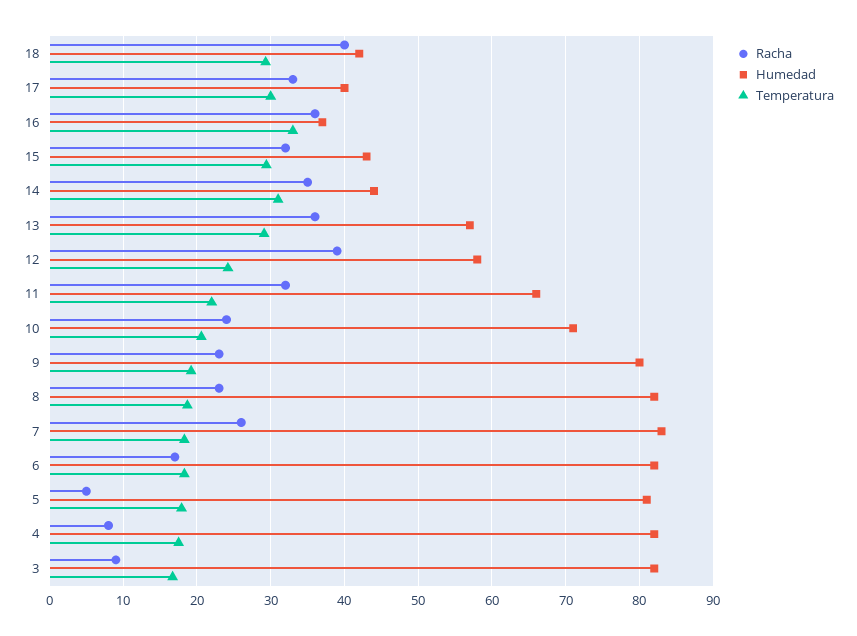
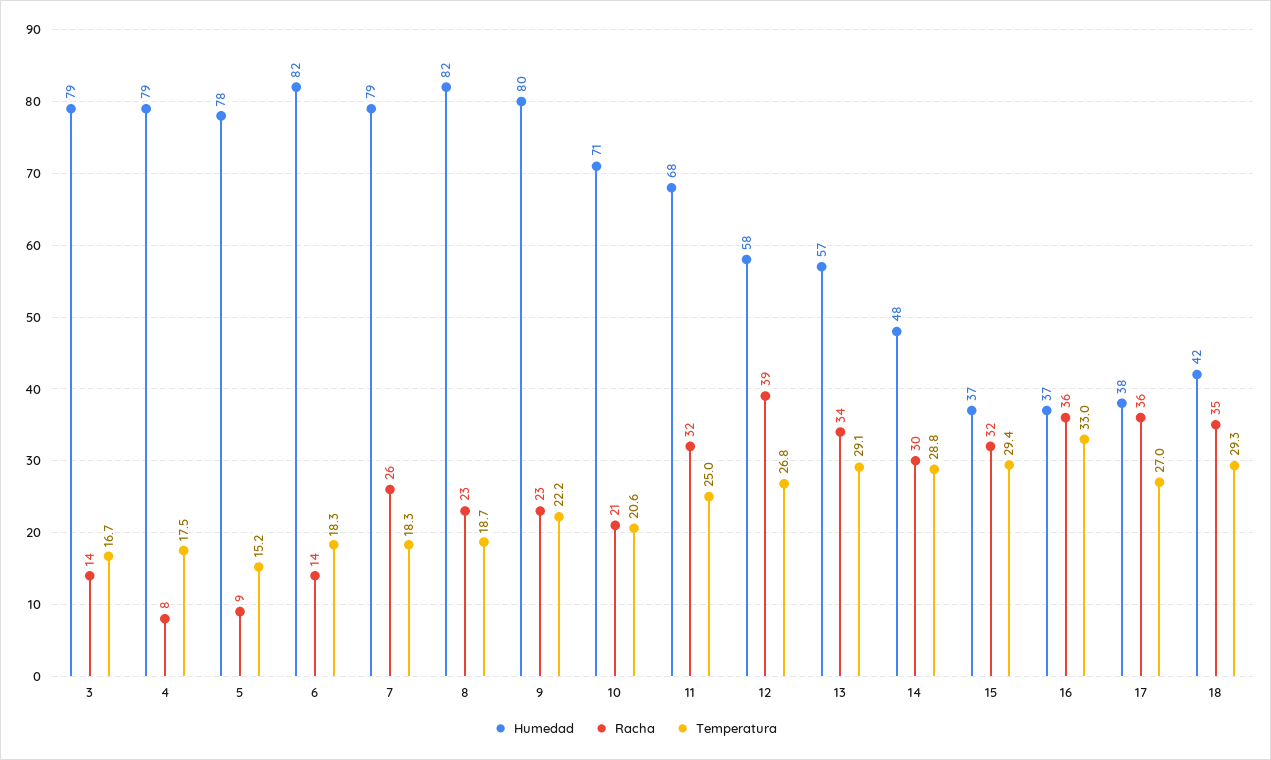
  {
    "Racha": {
-     "18": 40,
+     "18": 35,
-     "17": 33,
+     "17": 36,
      "16": 36,
      "15": 32,
-     "14": 35,
+     "14": 30,
-     "13": 36,
+     "13": 34,
      "12": 39,
      "11": 32,
-     "10": 24,
+     "10": 21,
      "9": 23,
      "8": 23,
      "7": 26,
-     "6": 17,
+     "6": 14,
-     "5": 5,
+     "5": 9,
      "4": 8,
-     "3": 9
+     "3": 14
    },
    "Humedad": {
      "18": 42,
-     "17": 40,
+     "17": 38,
      "16": 37,
-     "15": 43,
+     "15": 37,
-     "14": 44,
+     "14": 48,
      "13": 57,
      "12": 58,
-     "11": 66,
+     "11": 68,
      "10": 71,
      "9": 80,
      "8": 82,
-     "7": 83,
+     "7": 79,
      "6": 82,
-     "5": 81,
+     "5": 78,
-     "4": 82,
+     "4": 79,
-     "3": 82
+     "3": 79
    },
    "Temperatura": {
      "18": 29.3,
-     "17": 30,
+     "17": 27,
      "16": 33,
      "15": 29.4,
-     "14": 31,
+     "14": 28.8,
      "13": 29.1,
-     "12": 24,
+     "12": 26.8,
-     "11": 22,
+     "11": 25,
      "10": 20.6,
-     "9": 19,
+     "9": 22.2,
      "8": 18.7,
      "7": 18.3,
      "6": 18.3,
-     "5": 18,
+     "5": 15.2,
      "4": 17.5,
      "3": 16.7
    }
  }

